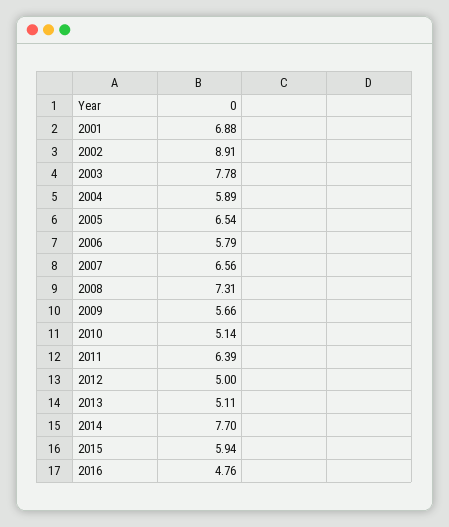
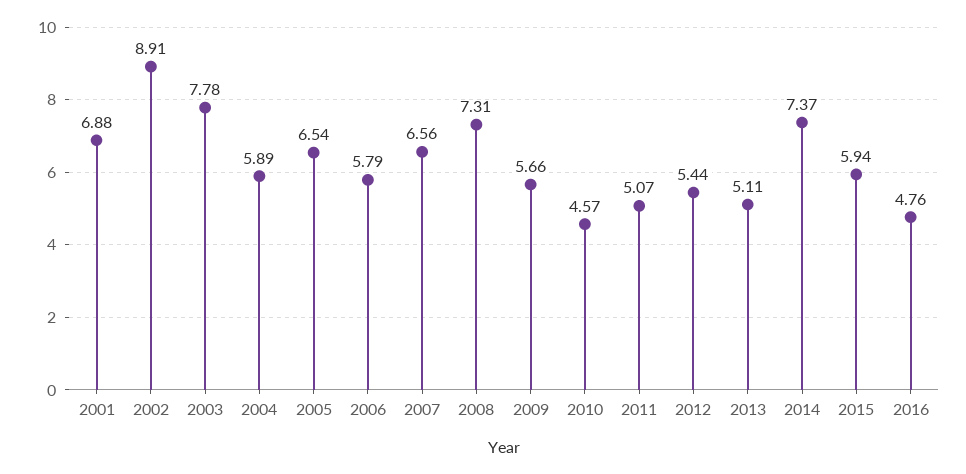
  {
    "2001": 6.88,
    "2002": 8.91,
    "2003": 7.78,
    "2004": 5.89,
    "2005": 6.54,
    "2006": 5.79,
    "2007": 6.56,
    "2008": 7.31,
    "2009": 5.66,
-   "2010": 5.14,
+   "2010": 4.57,
-   "2011": 6.39,
+   "2011": 5.07,
-   "2012": 5,
+   "2012": 5.44,
    "2013": 5.11,
-   "2014": 7.7,
+   "2014": 7.37,
    "2015": 5.94,
    "2016": 4.76
  }

